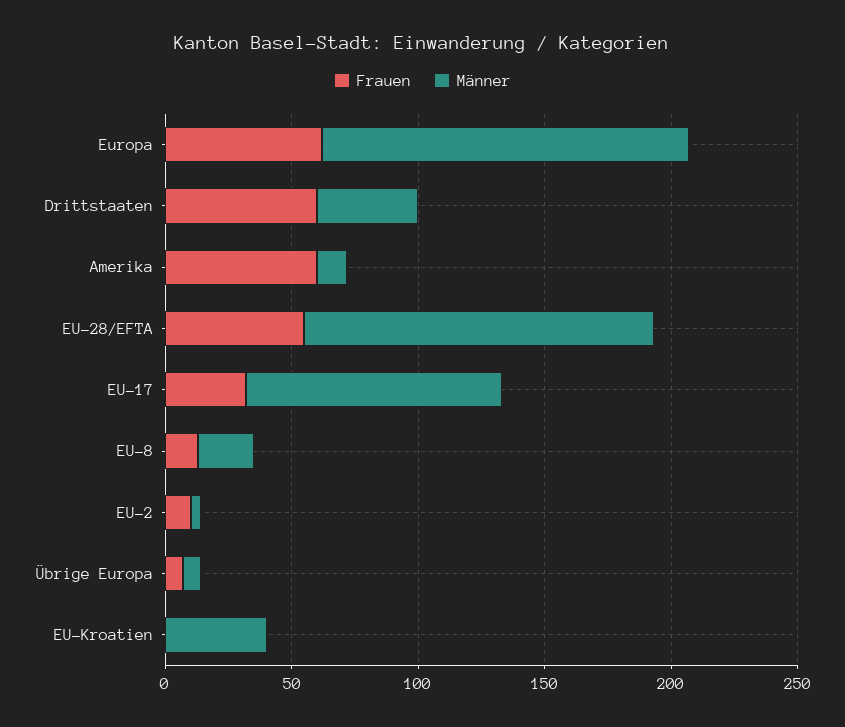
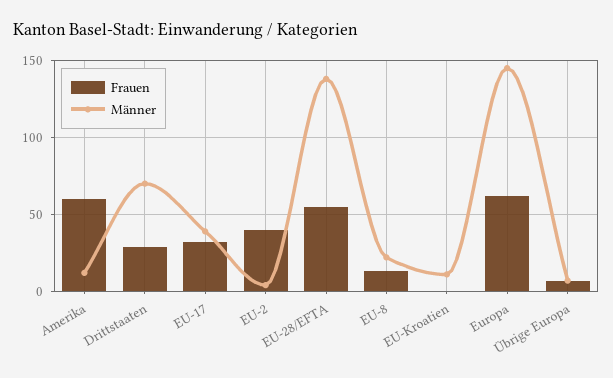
  {
    "Frauen": {
      "Europa": 60,
-     "Drittstaaten": 60,
+     "Drittstaaten": 30,
      "Amerika": 60,
      "EU-28/EFTA": 55,
      "EU-17": 30,
      "EU-8": 15,
-     "EU-2": 10,
+     "EU-2": 40,
      "Übrige Europa": 5,
      "EU-Kroatien": 0
    },
    "Männer": {
      "Europa": 145,
-     "Drittstaaten": 40,
+     "Drittstaaten": 70,
      "Amerika": 10,
      "EU-28/EFTA": 140,
-     "EU-17": 100,
+     "EU-17": 40,
      "EU-8": 20,
      "EU-2": 5,
      "Übrige Europa": 5,
-     "EU-Kroatien": 40
+     "EU-Kroatien": 10
    }
  }

